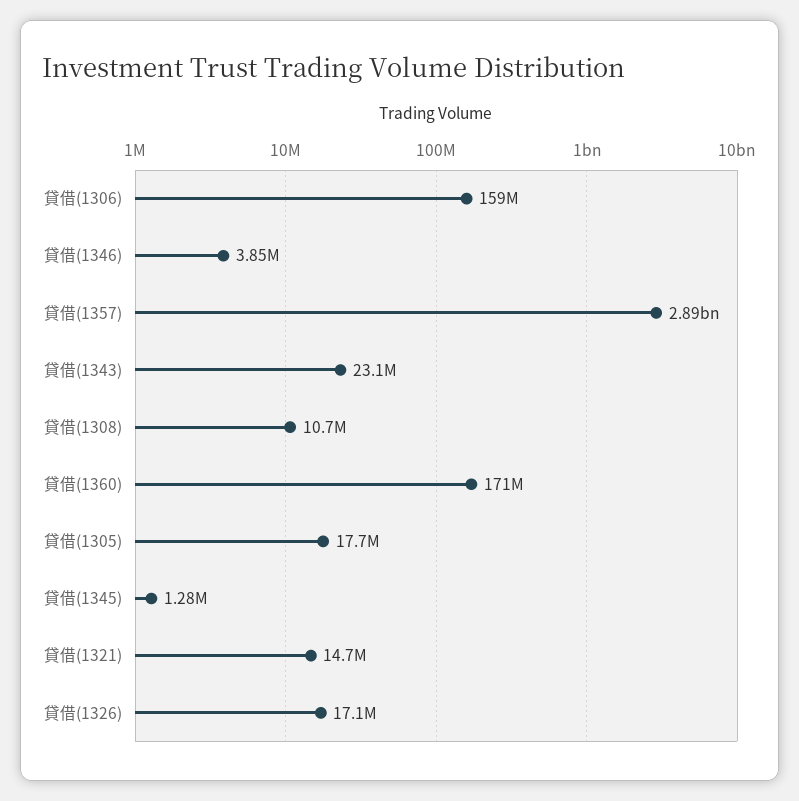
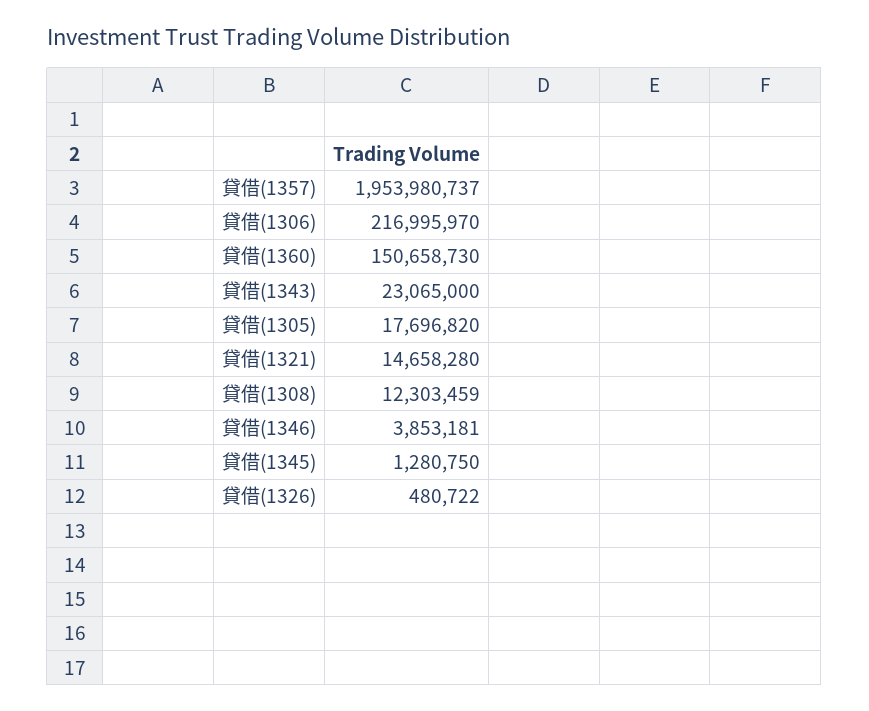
  {
-   "貸借(1306)": 159000000,
+   "貸借(1306)": 216995970,
    "貸借(1346)": 3853181,
-   "貸借(1357)": 2890000000,
+   "貸借(1357)": 1953980737,
    "貸借(1343)": 23065000,
-   "貸借(1308)": 10700000,
+   "貸借(1308)": 12303459,
-   "貸借(1360)": 171000000,
+   "貸借(1360)": 150658730,
    "貸借(1305)": 17696820,
    "貸借(1345)": 1280750,
    "貸借(1321)": 14658280,
-   "貸借(1326)": 17100000
+   "貸借(1326)": 480722
  }

